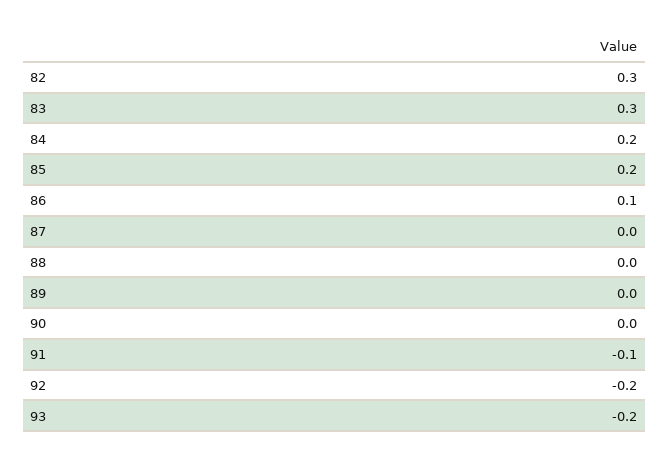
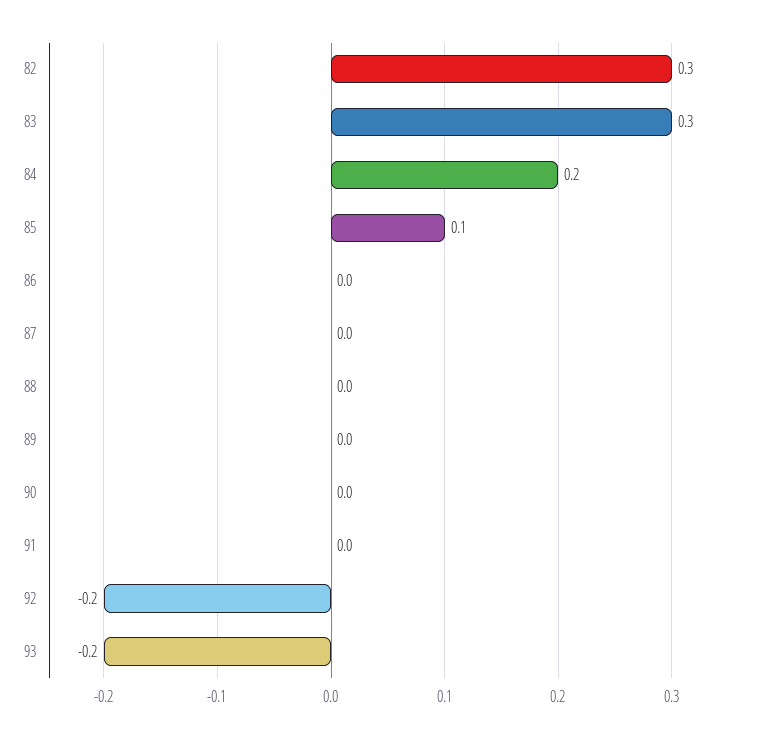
  {
    "82": 0.3,
    "83": 0.3,
    "84": 0.2,
-   "85": 0.2,
+   "85": 0.1,
-   "86": 0.1,
+   "86": 0,
    "87": 0,
    "88": 0,
    "89": 0,
    "90": 0,
-   "91": -0.1,
+   "91": 0,
    "92": -0.2,
    "93": -0.2
  }

